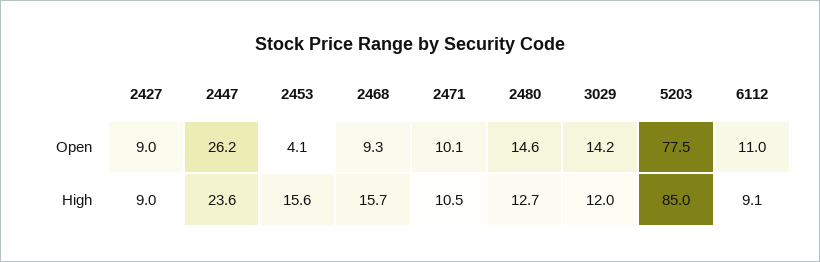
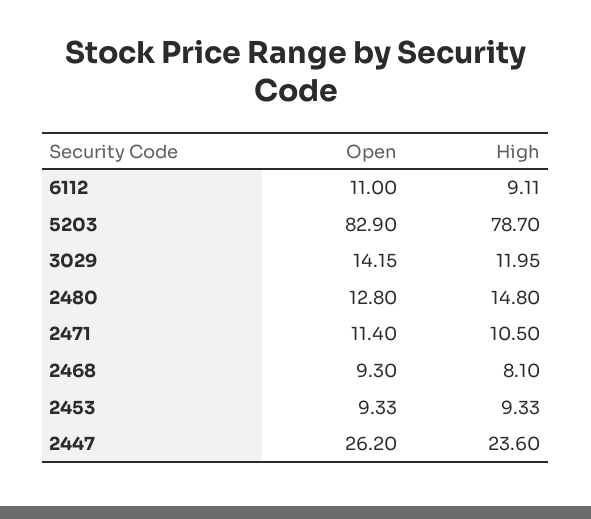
  {
-   "2427": {
-     "Open": 9,
-     "High": 9
-   },
    "2447": {
      "Open": 26.2,
      "High": 23.6
    },
    "2453": {
-     "Open": 4.1,
+     "Open": 9.33,
-     "High": 15.6
+     "High": 9.33
    },
    "2468": {
      "Open": 9.3,
-     "High": 15.7
+     "High": 8.1
    },
    "2471": {
-     "Open": 10.1,
+     "Open": 11.4,
      "High": 10.5
    },
    "2480": {
-     "Open": 14.6,
+     "Open": 12.8,
-     "High": 12.7
+     "High": 14.8
    },
    "3029": {
      "Open": 14.15,
      "High": 11.95
    },
    "5203": {
-     "Open": 77.5,
+     "Open": 82.9,
-     "High": 85
+     "High": 78.7
    },
    "6112": {
      "Open": 11,
      "High": 9.11
    }
  }

